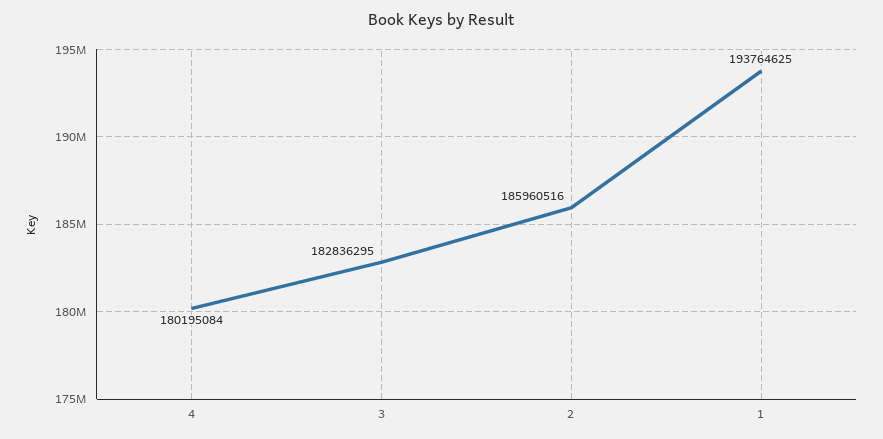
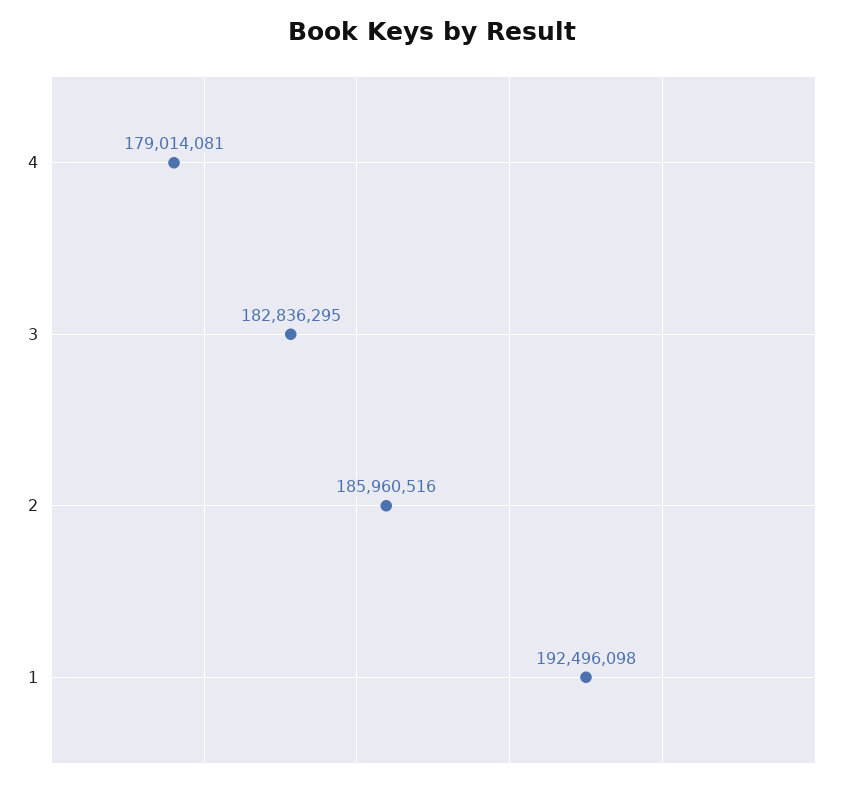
  {
-   "4": 180195084,
+   "4": 179014081,
    "3": 182836295,
    "2": 185960516,
-   "1": 193764625
+   "1": 192496098
  }

